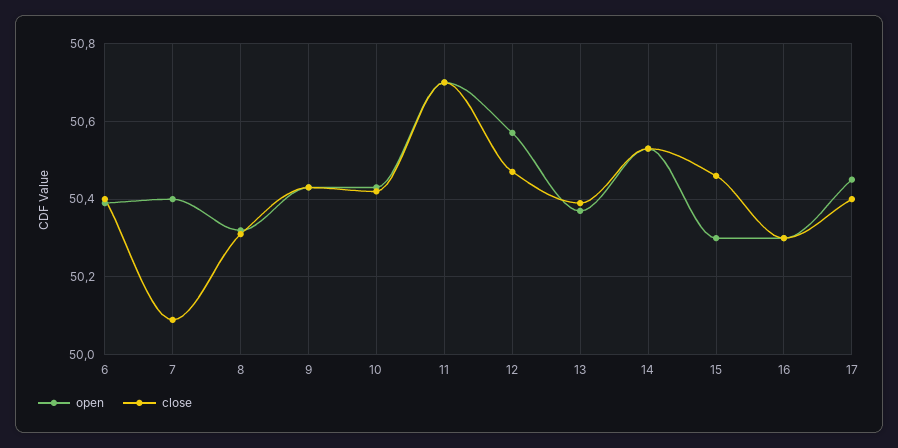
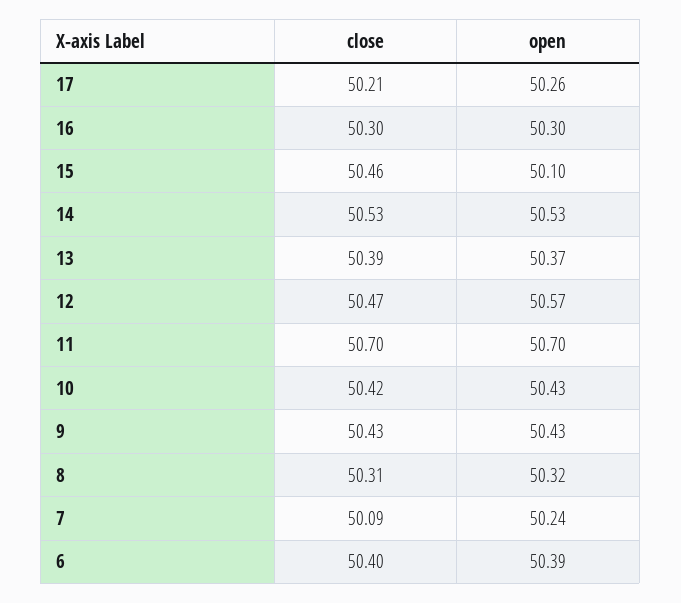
  {
    "open": {
      "6": 50.39,
-     "7": 50.4,
+     "7": 50.24,
      "8": 50.32,
      "9": 50.43,
      "10": 50.43,
      "11": 50.7,
      "12": 50.57,
      "13": 50.37,
      "14": 50.53,
-     "15": 50.3,
+     "15": 50.1,
      "16": 50.3,
-     "17": 50.45
+     "17": 50.26
    },
    "close": {
      "6": 50.4,
      "7": 50.09,
      "8": 50.31,
      "9": 50.43,
      "10": 50.42,
      "11": 50.7,
      "12": 50.47,
      "13": 50.39,
      "14": 50.53,
      "15": 50.46,
      "16": 50.3,
-     "17": 50.4
+     "17": 50.21
    }
  }

